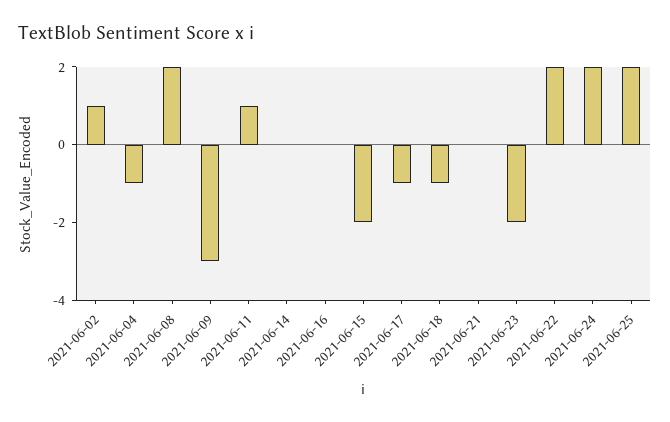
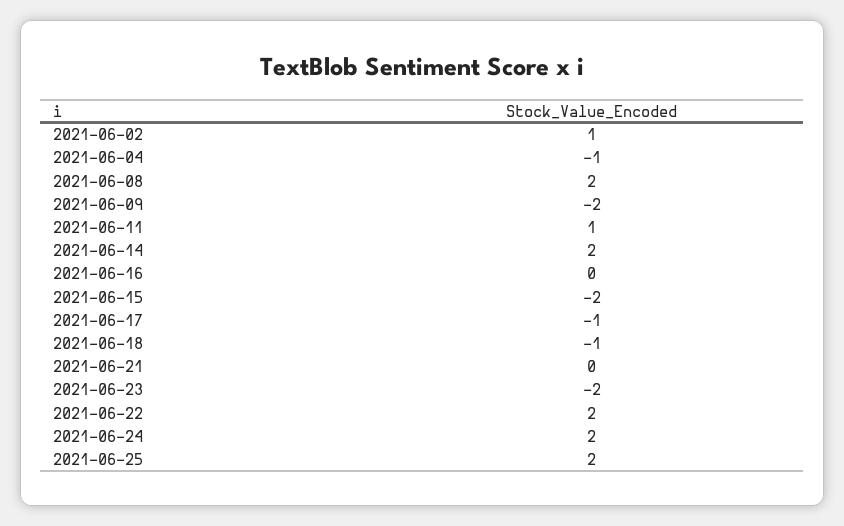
  {
    "2021-06-02": 1,
    "2021-06-04": -1,
    "2021-06-08": 2,
-   "2021-06-09": -3,
+   "2021-06-09": -2,
    "2021-06-11": 1,
-   "2021-06-14": 0,
+   "2021-06-14": 2,
    "2021-06-16": 0,
    "2021-06-15": -2,
    "2021-06-17": -1,
    "2021-06-18": -1,
    "2021-06-21": 0,
    "2021-06-23": -2,
    "2021-06-22": 2,
    "2021-06-24": 2,
    "2021-06-25": 2
  }

